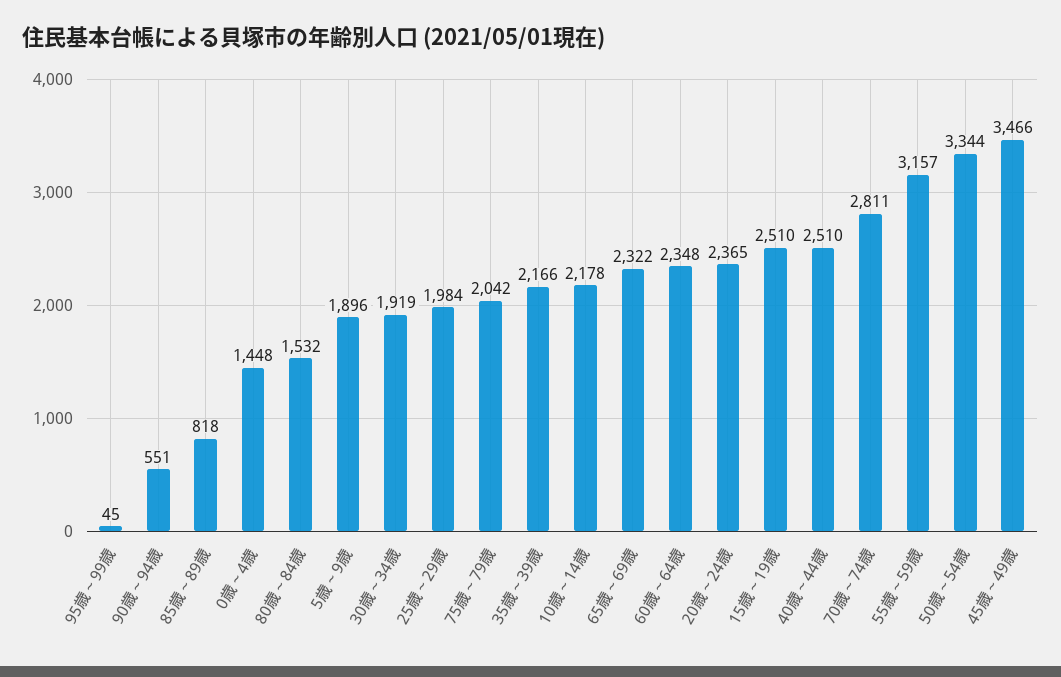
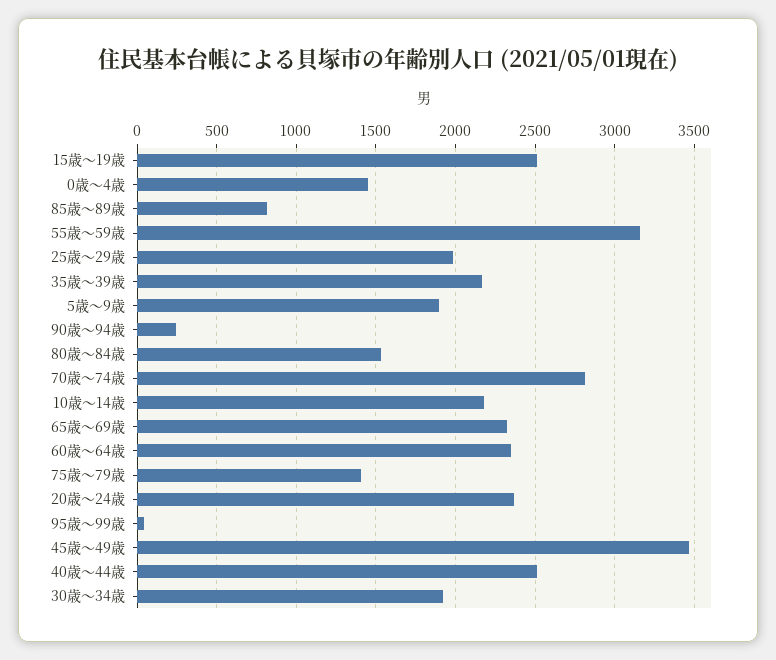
  {
    "95歳～99歳": 45,
-   "90歳～94歳": 551,
+   "90歳～94歳": 250,
    "85歳～89歳": 818,
    "0歳～4歳": 1448,
    "80歳～84歳": 1532,
    "5歳～9歳": 1896,
    "30歳～34歳": 1919,
    "25歳～29歳": 1984,
-   "75歳～79歳": 2042,
+   "75歳～79歳": 1400,
    "35歳～39歳": 2166,
    "10歳～14歳": 2178,
    "65歳～69歳": 2322,
    "60歳～64歳": 2348,
    "20歳～24歳": 2365,
    "15歳～19歳": 2510,
    "40歳～44歳": 2510,
    "70歳～74歳": 2811,
    "55歳～59歳": 3157,
-   "50歳～54歳": 3344,
    "45歳～49歳": 3466
  }

